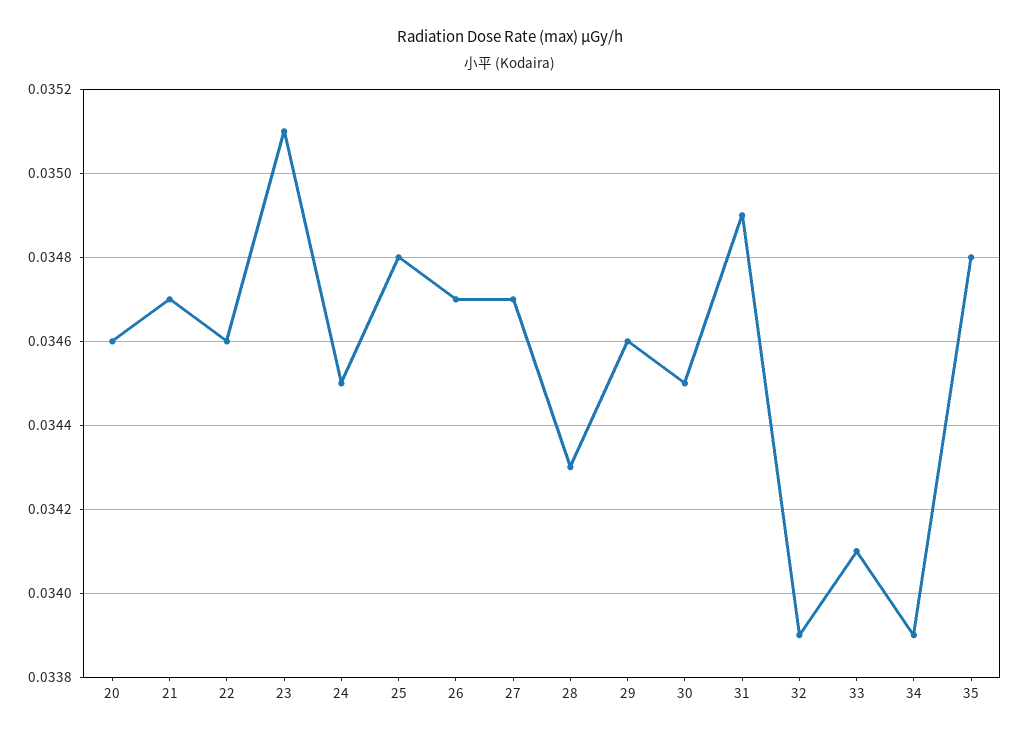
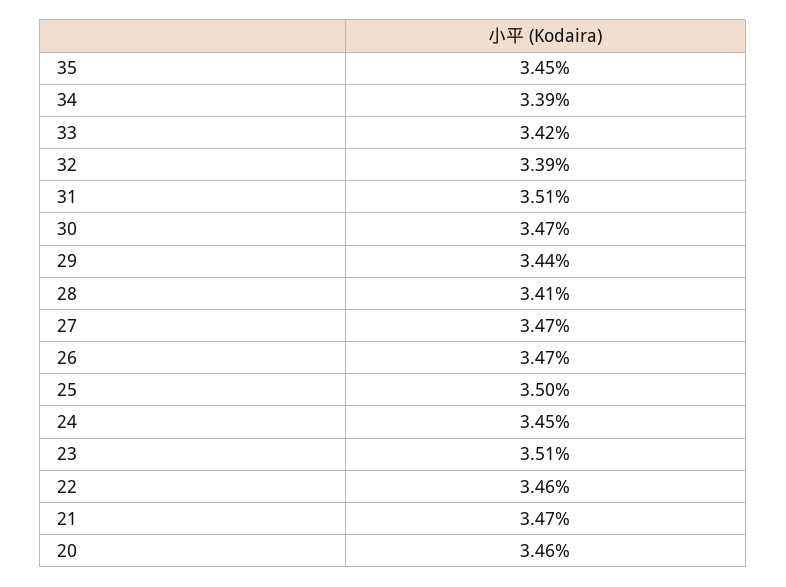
  {
    "20": 0.0346,
    "21": 0.0347,
    "22": 0.0346,
    "23": 0.0351,
    "24": 0.0345,
-   "25": 0.0348,
+   "25": 0.035,
    "26": 0.0347,
    "27": 0.0347,
-   "28": 0.0343,
+   "28": 0.0341,
-   "29": 0.0346,
+   "29": 0.0344,
-   "30": 0.0345,
+   "30": 0.0347,
-   "31": 0.0349,
+   "31": 0.0351,
    "32": 0.0339,
-   "33": 0.0341,
+   "33": 0.0342,
    "34": 0.0339,
-   "35": 0.0348
+   "35": 0.0345
  }

